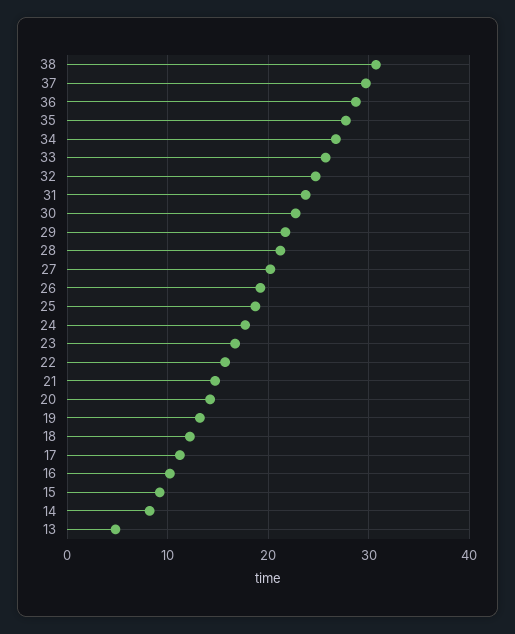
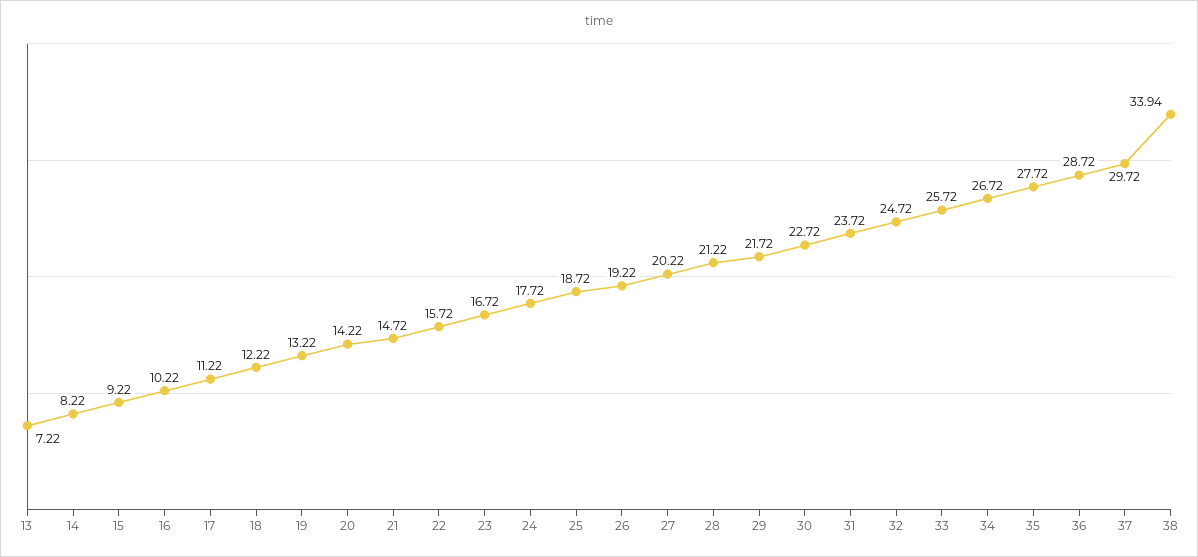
  {
-   "38": 31,
+   "38": 33.94,
    "37": 29.72,
    "36": 28.72,
    "35": 27.72,
    "34": 26.72,
    "33": 25.72,
    "32": 24.72,
    "31": 23.72,
    "30": 22.72,
    "29": 21.72,
    "28": 21.22,
    "27": 20.22,
    "26": 19.22,
    "25": 18.72,
    "24": 17.72,
    "23": 16.72,
    "22": 15.72,
    "21": 14.72,
    "20": 14.22,
    "19": 13.22,
    "18": 12.22,
    "17": 11.22,
    "16": 10.22,
    "15": 9.22,
    "14": 8.22,
-   "13": 5
+   "13": 7.22
  }

